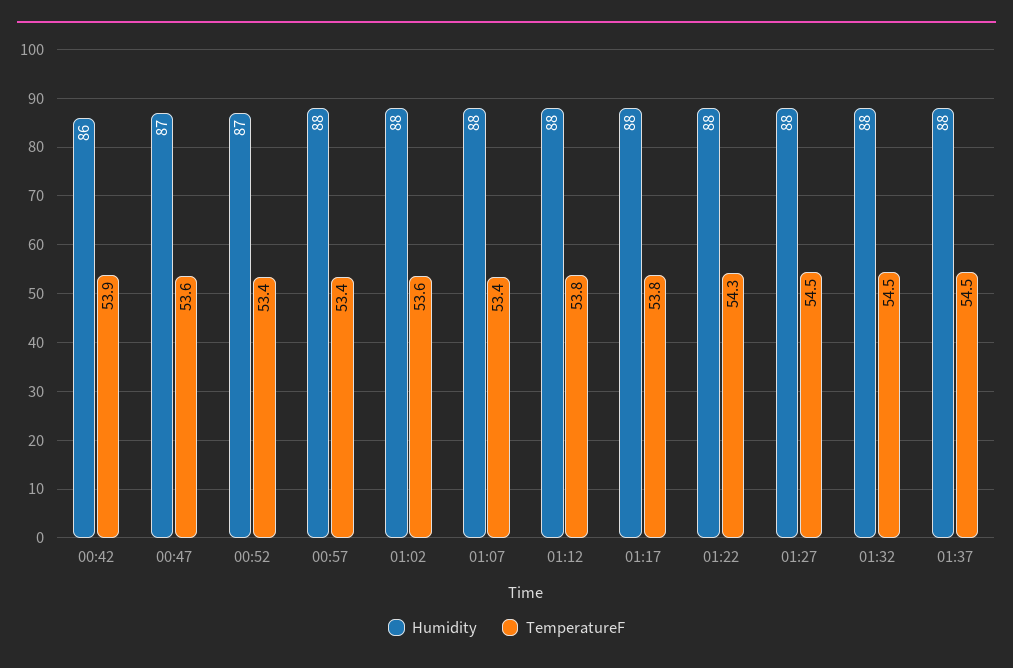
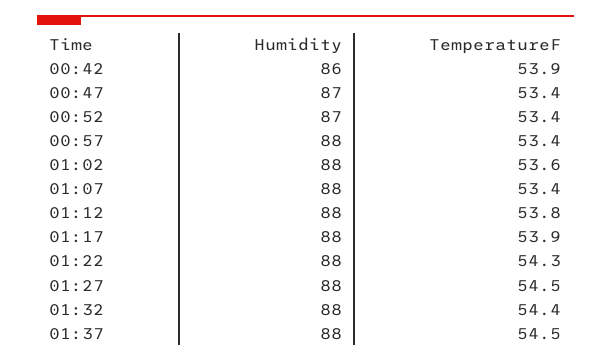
  {
    "Humidity": {
      "00:42": 86,
      "00:47": 87,
      "00:52": 87,
      "00:57": 88,
      "01:02": 88,
      "01:07": 88,
      "01:12": 88,
      "01:17": 88,
      "01:22": 88,
      "01:27": 88,
      "01:32": 88,
      "01:37": 88
    },
    "TemperatureF": {
      "00:42": 53.9,
-     "00:47": 53.6,
+     "00:47": 53.4,
      "00:52": 53.4,
      "00:57": 53.4,
      "01:02": 53.6,
      "01:07": 53.4,
      "01:12": 53.8,
-     "01:17": 53.8,
+     "01:17": 53.9,
      "01:22": 54.3,
      "01:27": 54.5,
-     "01:32": 54.5,
+     "01:32": 54.4,
      "01:37": 54.5
    }
  }

